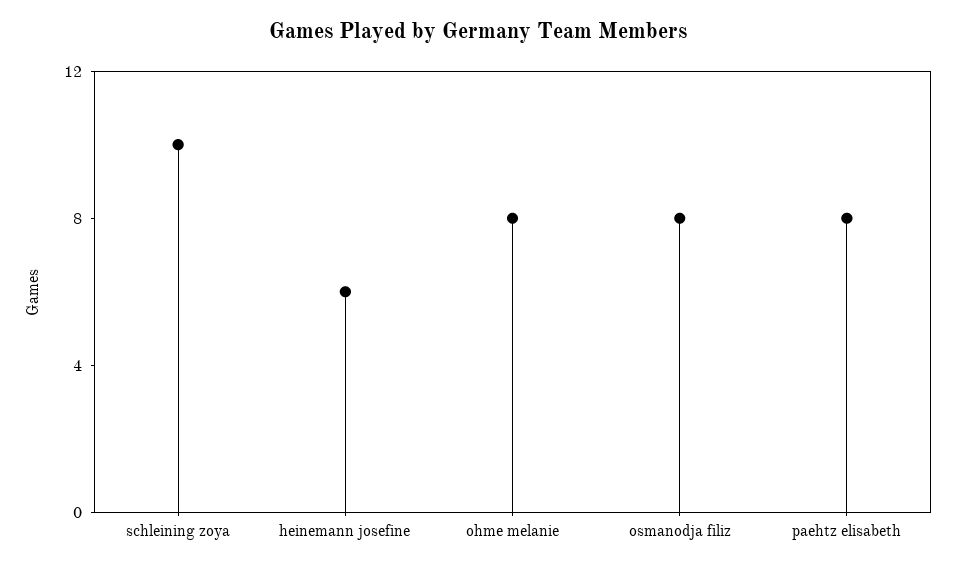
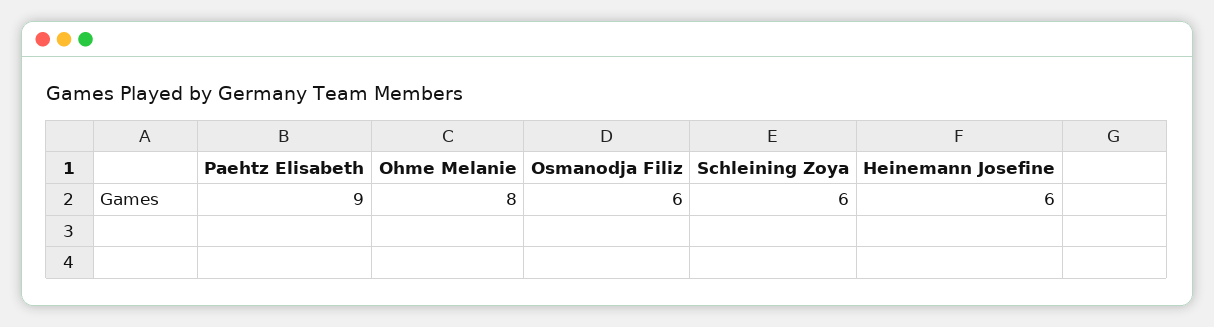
  {
-   "schleining zoya": 10,
+   "schleining zoya": 6,
    "heinemann josefine": 6,
    "ohme melanie": 8,
-   "osmanodja filiz": 8,
+   "osmanodja filiz": 6,
-   "paehtz elisabeth": 8
+   "paehtz elisabeth": 9
  }

